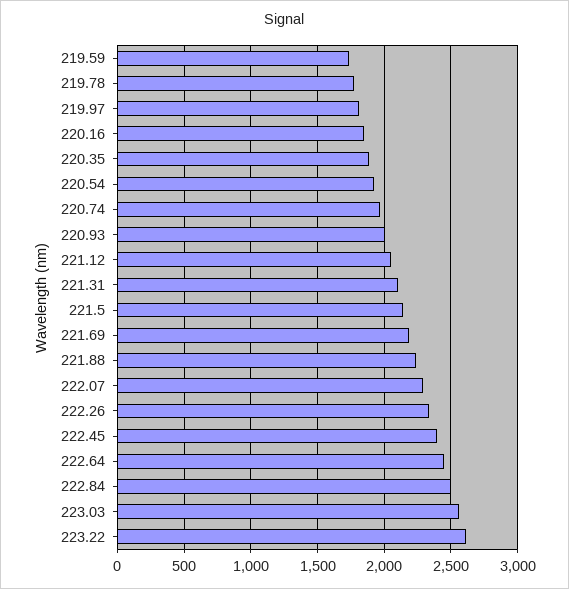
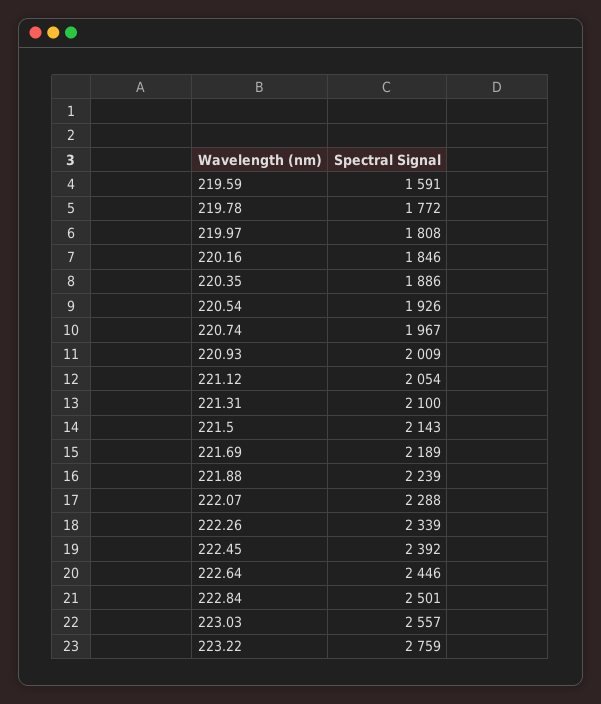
  {
-   "219.59": 1750,
+   "219.59": 1591,
    "219.78": 1772,
    "219.97": 1808,
    "220.16": 1846,
    "220.35": 1886,
    "220.54": 1926,
    "220.74": 1967,
    "220.93": 2009,
    "221.12": 2054,
    "221.31": 2100,
    "221.5": 2143,
    "221.69": 2189,
    "221.88": 2239,
    "222.07": 2288,
    "222.26": 2339,
    "222.45": 2392,
    "222.64": 2446,
    "222.84": 2501,
    "223.03": 2557,
-   "223.22": 2600
+   "223.22": 2759
  }

